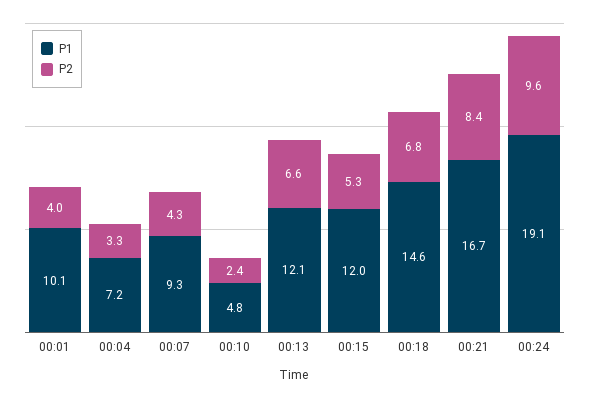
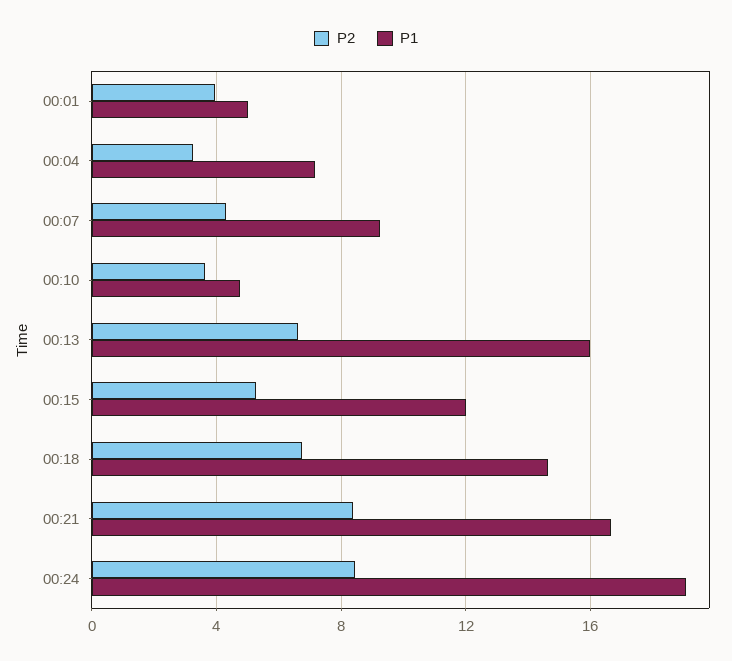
  {
    "P1": {
-     "00:01": 10.1,
+     "00:01": 5,
      "00:04": 7.2,
      "00:07": 9.3,
      "00:10": 4.8,
-     "00:13": 12.1,
+     "00:13": 16,
      "00:15": 12,
      "00:18": 14.6,
      "00:21": 16.7,
      "00:24": 19.1
    },
    "P2": {
      "00:01": 4,
      "00:04": 3.3,
      "00:07": 4.3,
-     "00:10": 2.4,
+     "00:10": 3.5,
      "00:13": 6.6,
      "00:15": 5.3,
      "00:18": 6.8,
      "00:21": 8.4,
-     "00:24": 9.6
+     "00:24": 8.5
    }
  }

